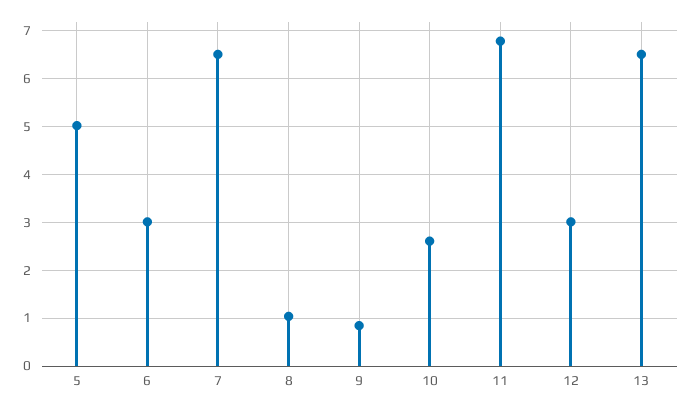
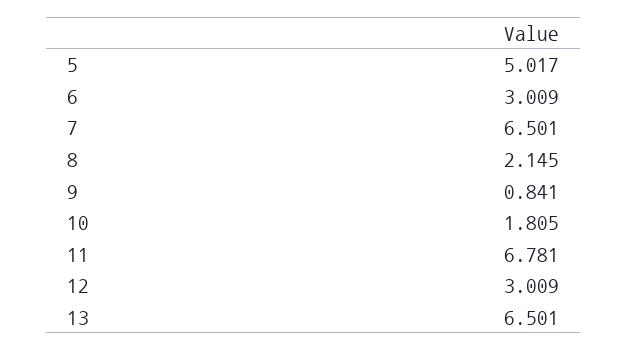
  {
    "5": 5.017,
    "6": 3.009,
    "7": 6.501,
-   "8": 1,
+   "8": 2.145,
    "9": 0.841,
-   "10": 2.6,
+   "10": 1.805,
    "11": 6.781,
    "12": 3.009,
    "13": 6.501
  }

